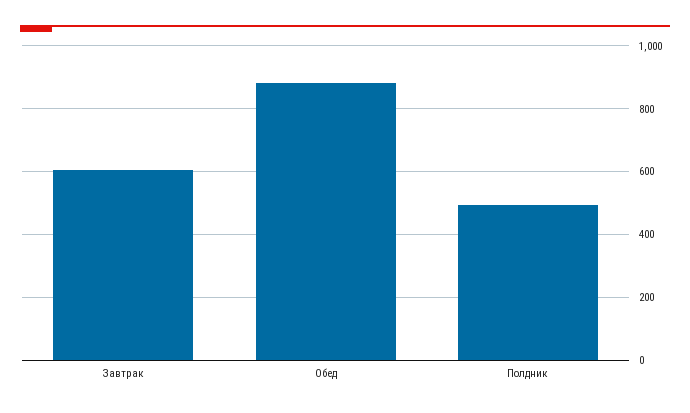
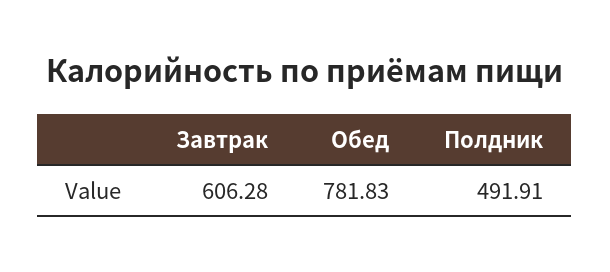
  {
    "Завтрак": 606.28,
-   "Обед": 880,
+   "Обед": 781.83,
    "Полдник": 491.91
  }

